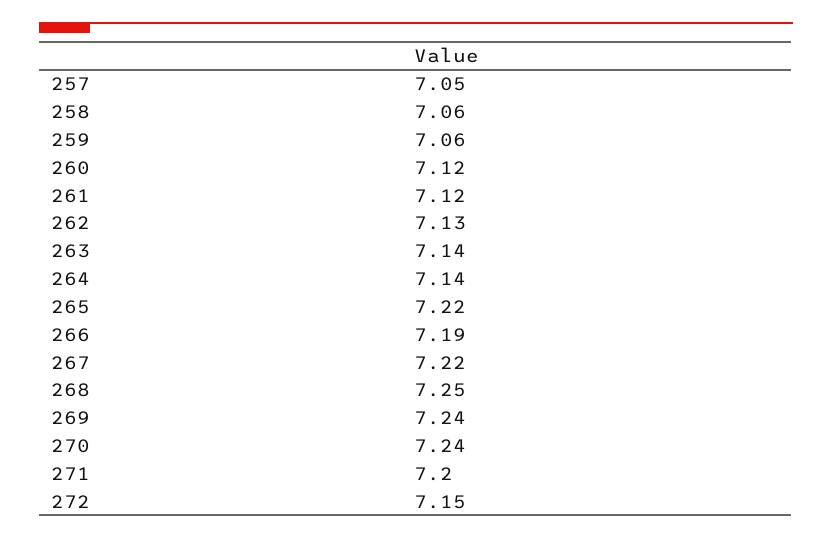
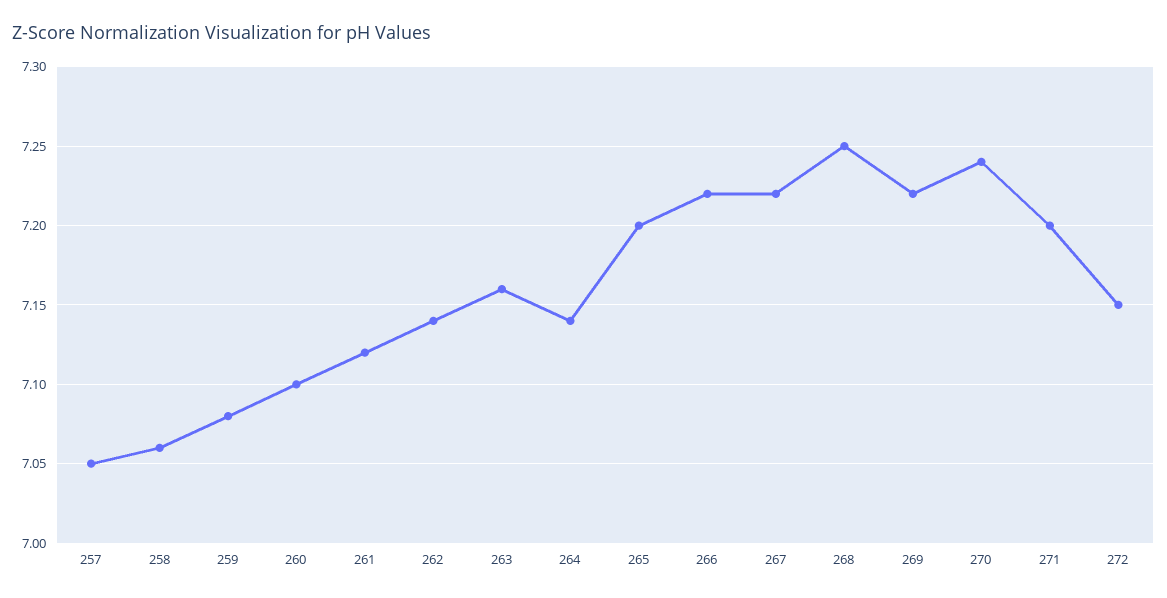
  {
    "257": 7.05,
    "258": 7.06,
-   "259": 7.06,
+   "259": 7.08,
-   "260": 7.12,
+   "260": 7.1,
    "261": 7.12,
-   "262": 7.13,
+   "262": 7.14,
-   "263": 7.14,
+   "263": 7.16,
    "264": 7.14,
-   "265": 7.22,
+   "265": 7.2,
-   "266": 7.19,
+   "266": 7.22,
    "267": 7.22,
    "268": 7.25,
-   "269": 7.24,
+   "269": 7.22,
    "270": 7.24,
    "271": 7.2,
    "272": 7.15
  }

